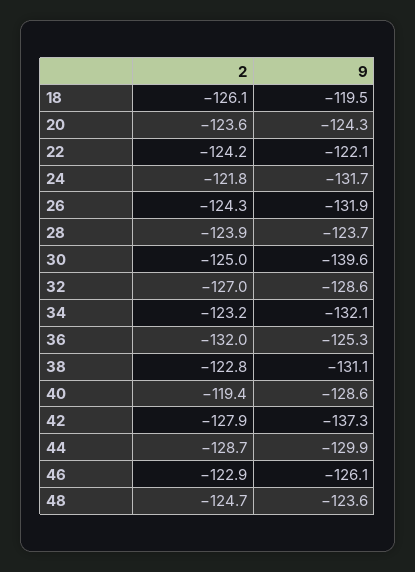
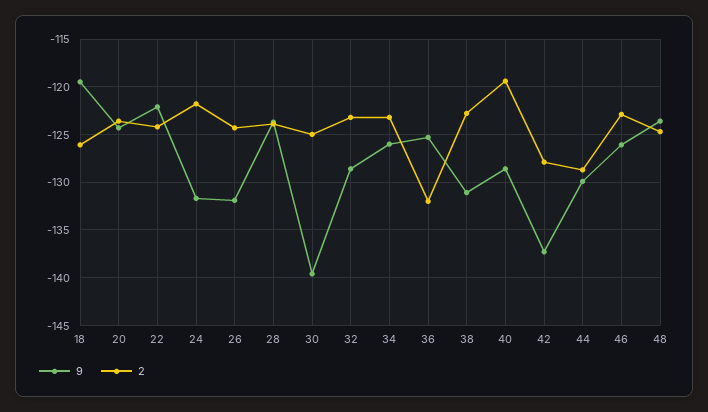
  {
    "2": {
      "18": -126.1,
      "20": -123.6,
      "22": -124.2,
      "24": -121.8,
      "26": -124.3,
      "28": -123.9,
      "30": -125,
-     "32": -127,
+     "32": -123,
      "34": -123.2,
      "36": -132,
      "38": -122.8,
      "40": -119.4,
      "42": -127.9,
      "44": -128.7,
      "46": -122.9,
      "48": -124.7
    },
    "9": {
      "18": -119.5,
      "20": -124.3,
      "22": -122.1,
      "24": -131.7,
      "26": -131.9,
      "28": -123.7,
      "30": -139.6,
      "32": -128.6,
-     "34": -132.1,
+     "34": -126,
      "36": -125.3,
      "38": -131.1,
      "40": -128.6,
      "42": -137.3,
      "44": -129.9,
      "46": -126.1,
      "48": -123.6
    }
  }

